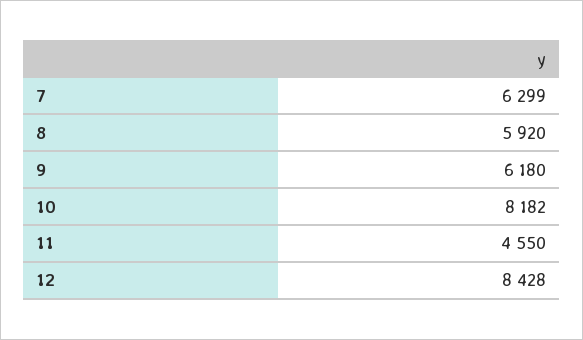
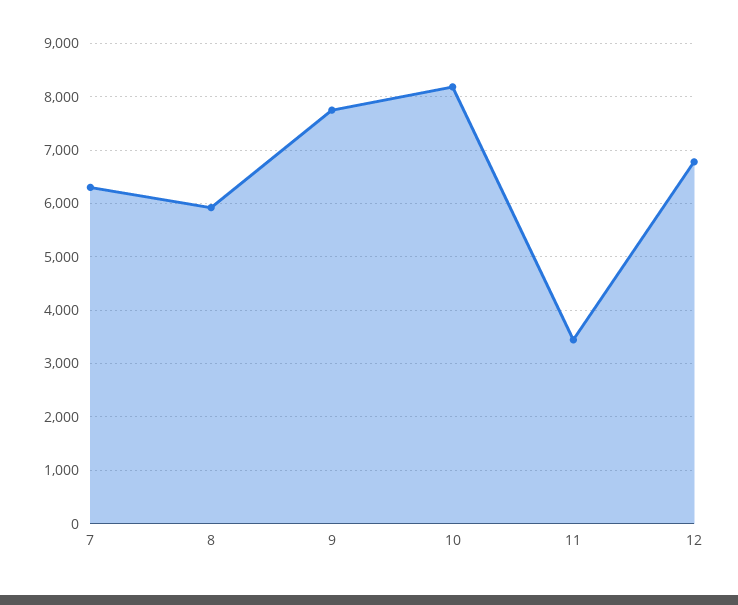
  {
    "7": 6299,
    "8": 5920,
-   "9": 6180,
+   "9": 7800,
    "10": 8182,
-   "11": 4550,
+   "11": 3400,
-   "12": 8428
+   "12": 6800
  }

